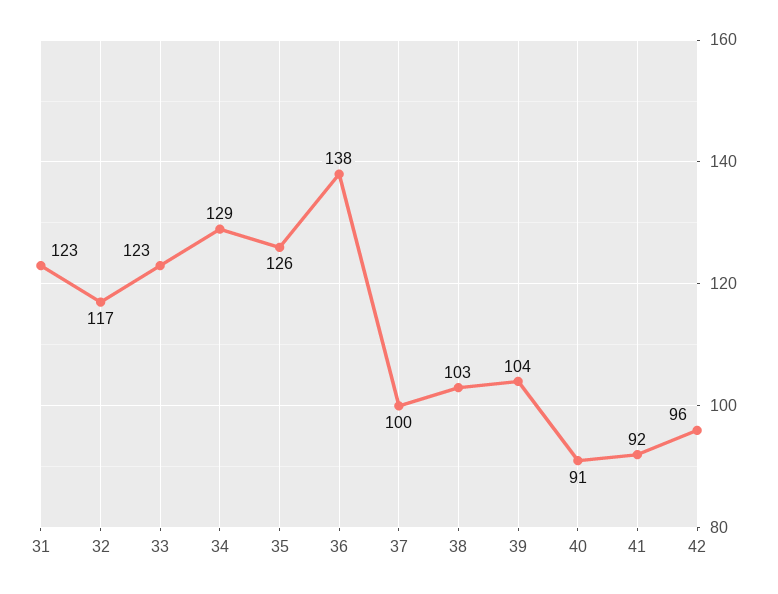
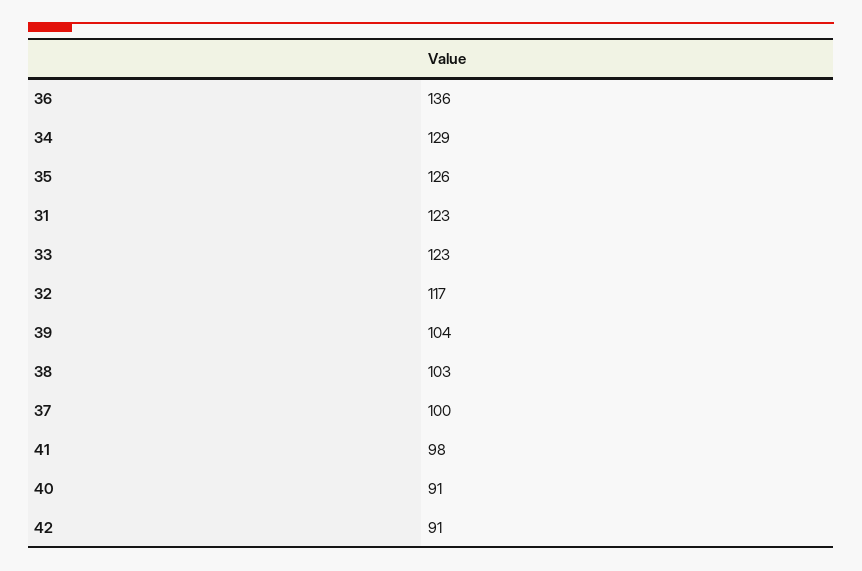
  {
    "31": 123,
    "32": 117,
    "33": 123,
    "34": 129,
    "35": 126,
-   "36": 138,
+   "36": 136,
    "37": 100,
    "38": 103,
    "39": 104,
    "40": 91,
-   "41": 92,
+   "41": 98,
-   "42": 96
+   "42": 91
  }

